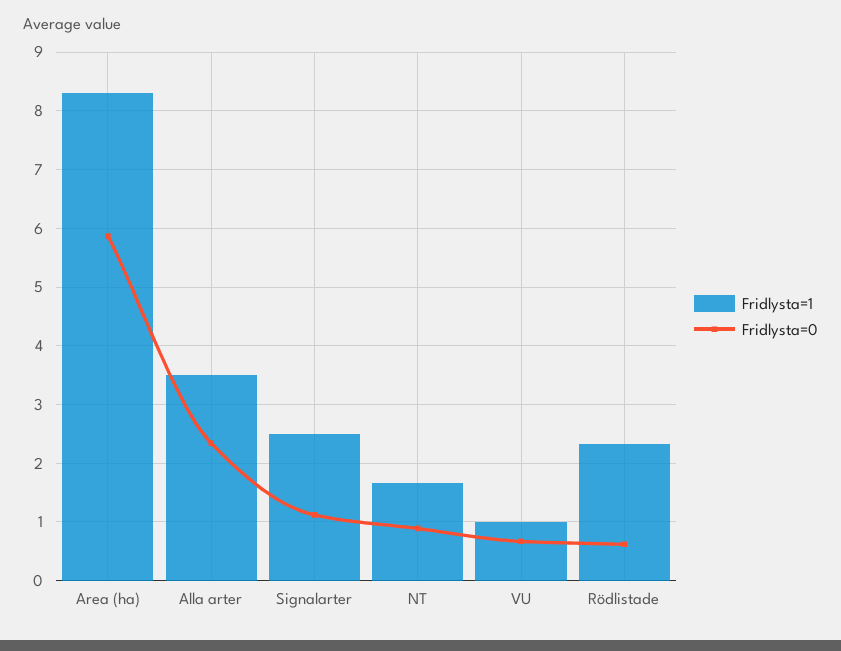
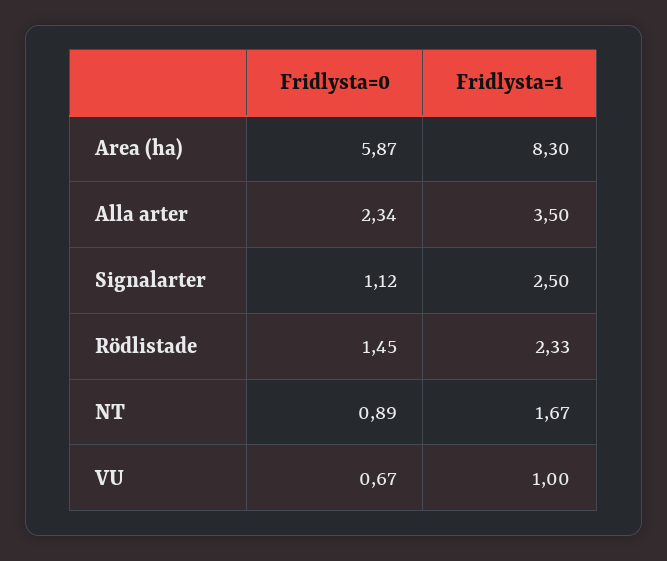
  {
    "Fridlysta=1": {
      "Area (ha)": 8.3,
      "Alla arter": 3.5,
      "Signalarter": 2.5,
      "NT": 1.67,
      "VU": 1,
      "Rödlistade": 2.33
    },
    "Fridlysta=0": {
      "Area (ha)": 5.87,
      "Alla arter": 2.34,
      "Signalarter": 1.12,
      "NT": 0.89,
      "VU": 0.67,
-     "Rödlistade": 0.6
+     "Rödlistade": 1.45
    }
  }

